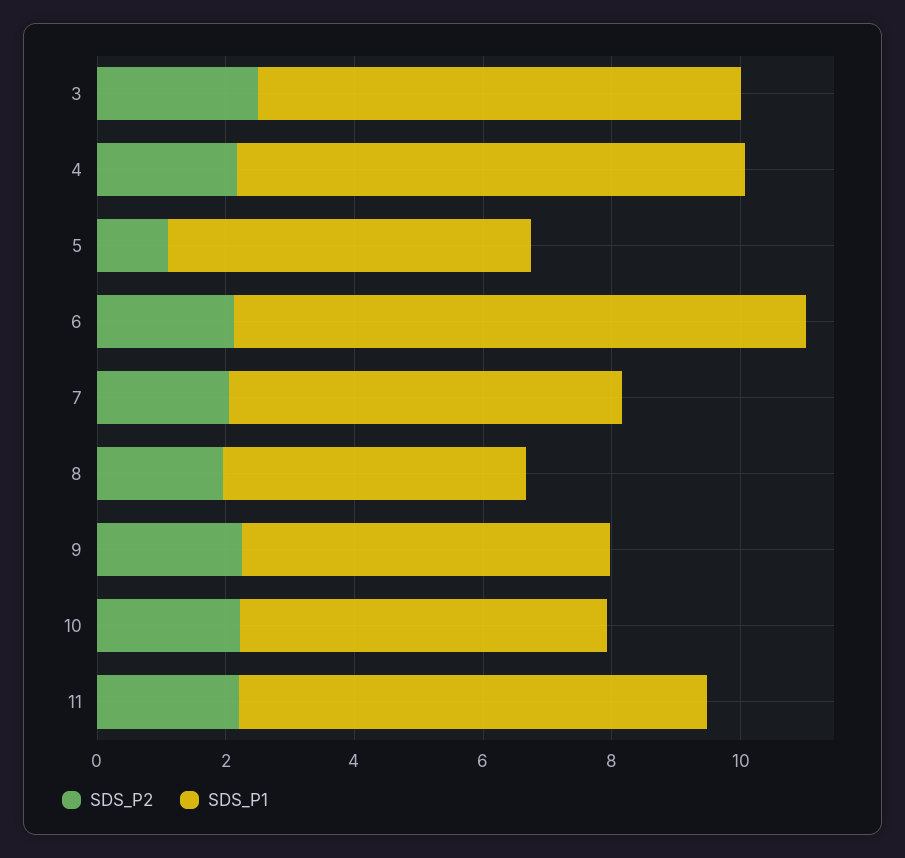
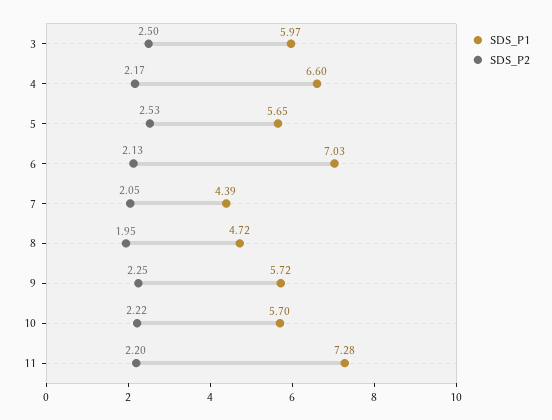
  {
    "SDS_P2": {
      "3": 2.5,
      "4": 2.17,
-     "5": 1,
+     "5": 2.53,
      "6": 2.13,
      "7": 2.05,
      "8": 1.95,
      "9": 2.25,
      "10": 2.22,
      "11": 2.2
    },
    "SDS_P1": {
-     "3": 7.5,
+     "3": 5.97,
-     "4": 8,
+     "4": 6.6,
      "5": 5.65,
-     "6": 9,
+     "6": 7.03,
-     "7": 6,
+     "7": 4.39,
      "8": 4.72,
      "9": 5.72,
      "10": 5.7,
      "11": 7.28
    }
  }

